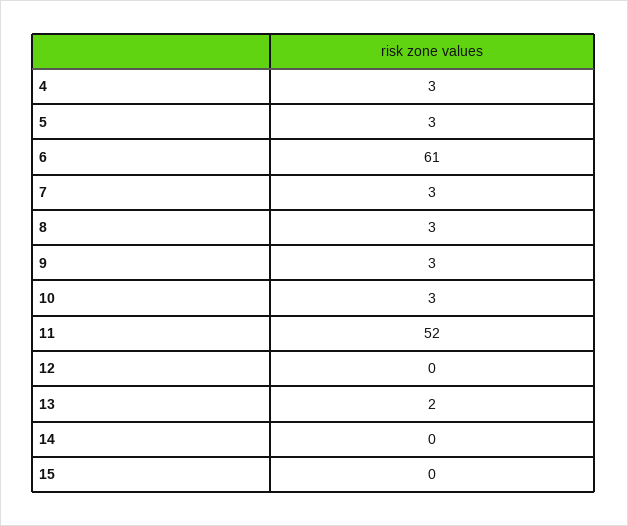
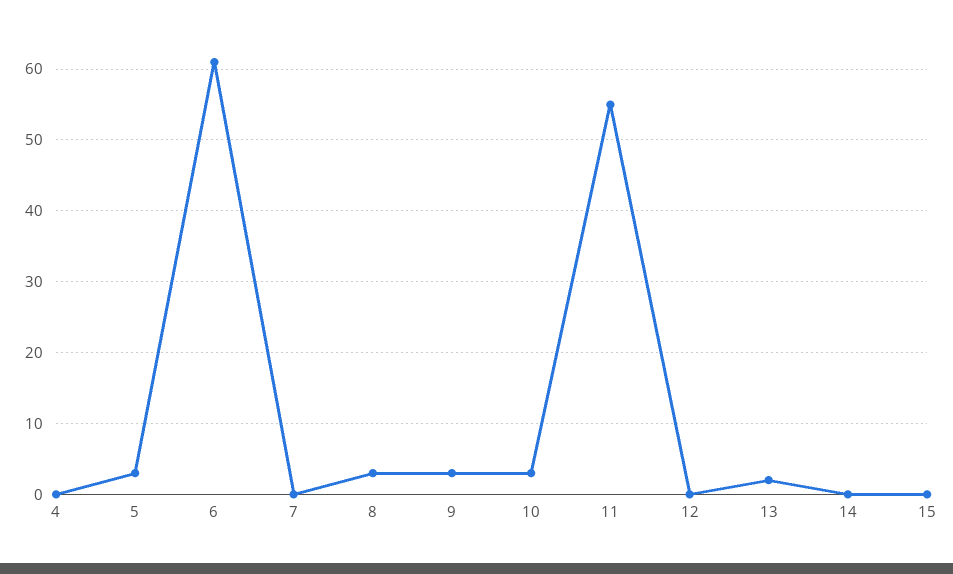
  {
-   "4": 3,
+   "4": 0,
    "5": 3,
    "6": 61,
-   "7": 3,
+   "7": 0,
    "8": 3,
    "9": 3,
    "10": 3,
-   "11": 52,
+   "11": 55,
    "12": 0,
    "13": 2,
    "14": 0,
    "15": 0
  }

